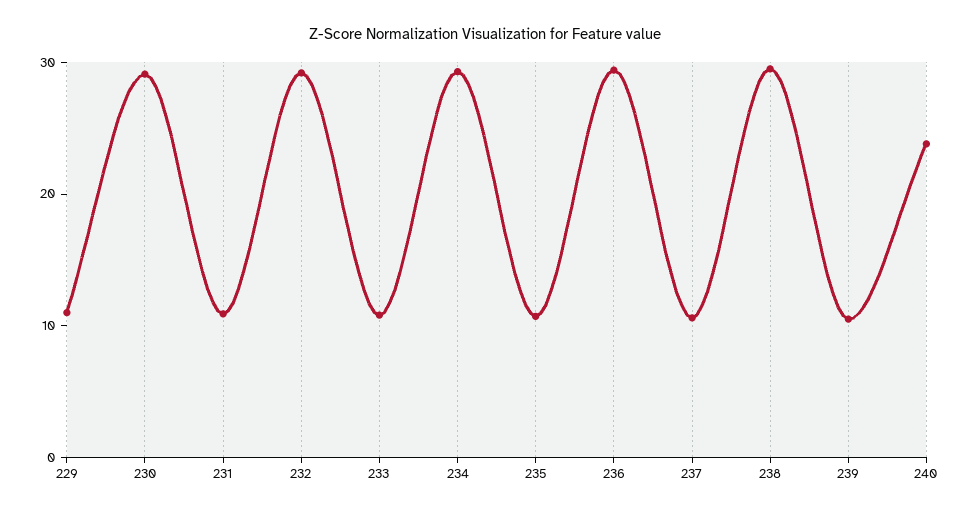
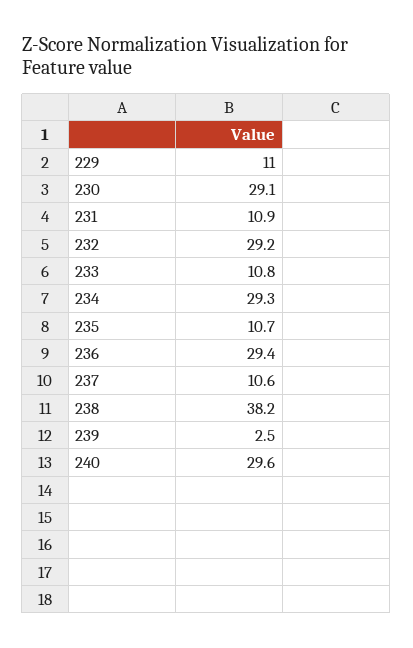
  {
    "229": 11,
    "230": 29.1,
    "231": 10.9,
    "232": 29.2,
    "233": 10.8,
    "234": 29.3,
    "235": 10.7,
    "236": 29.4,
    "237": 10.6,
-   "238": 30,
+   "238": 38.2,
-   "239": 10,
+   "239": 2.5,
-   "240": 24
+   "240": 29.6
  }

